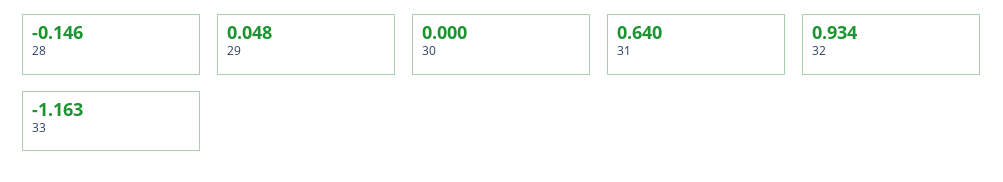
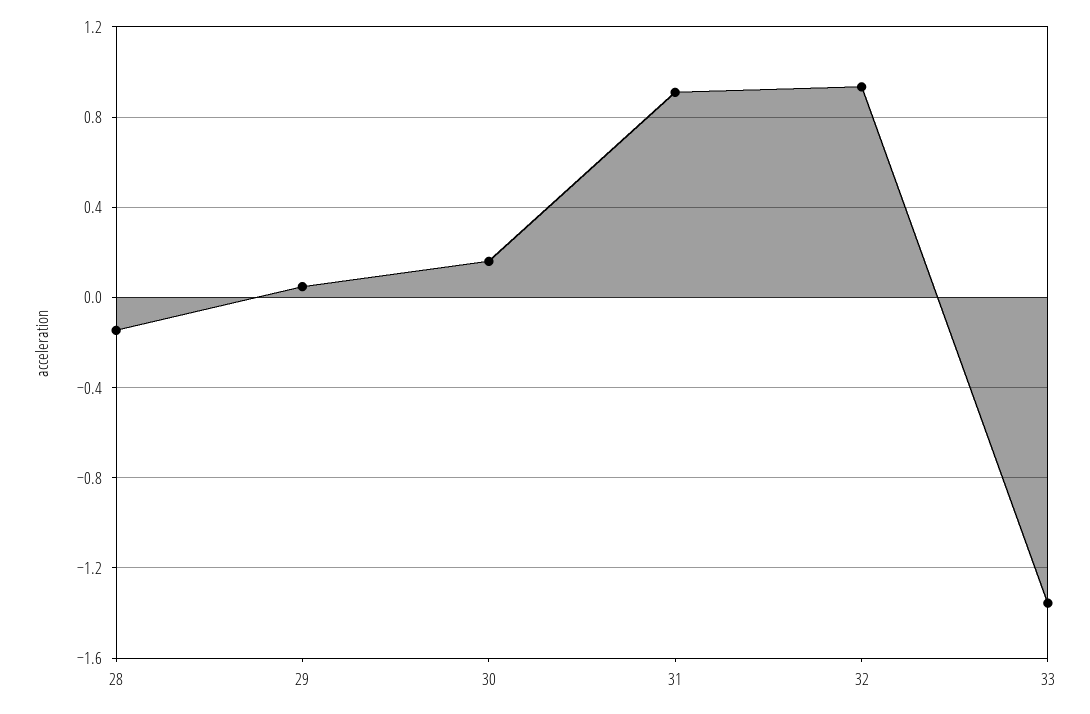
  {
    "28": -0.146,
    "29": 0.048,
-   "30": 0,
+   "30": 0.15,
-   "31": 0.64,
+   "31": 0.9,
    "32": 0.934,
-   "33": -1.163
+   "33": -1.35
  }

